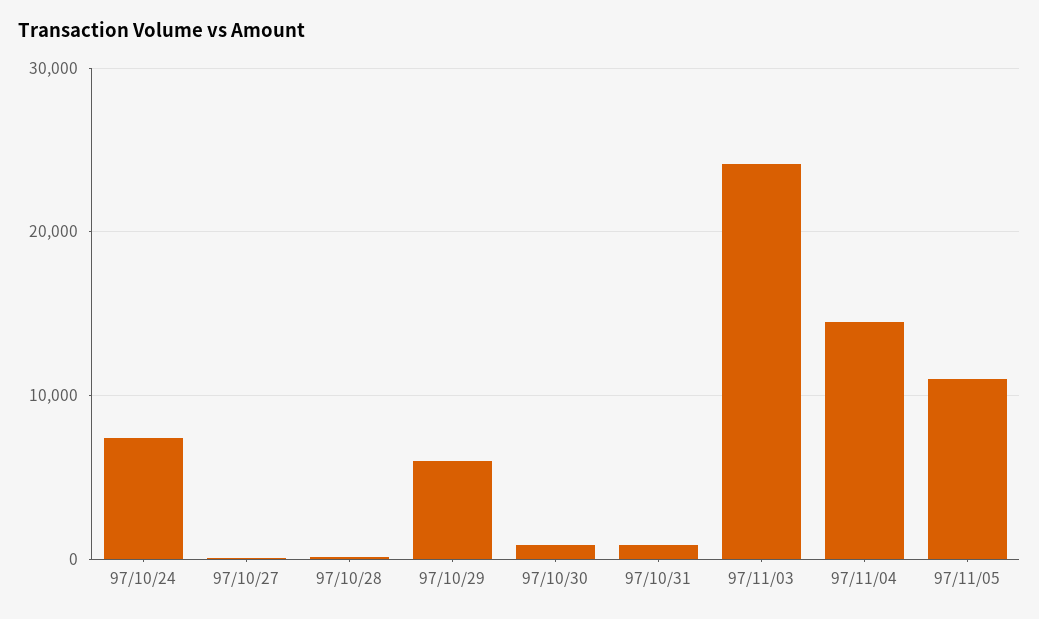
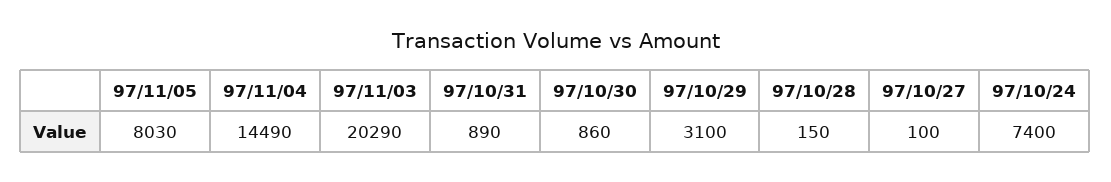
  {
    "97/10/24": 7400,
    "97/10/27": 100,
    "97/10/28": 150,
-   "97/10/29": 6000,
+   "97/10/29": 3100,
    "97/10/30": 860,
    "97/10/31": 890,
-   "97/11/03": 24000,
+   "97/11/03": 20290,
    "97/11/04": 14490,
-   "97/11/05": 11000
+   "97/11/05": 8030
  }

